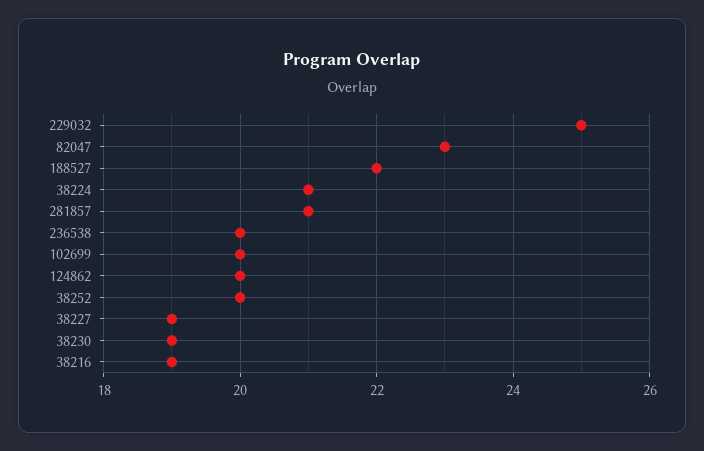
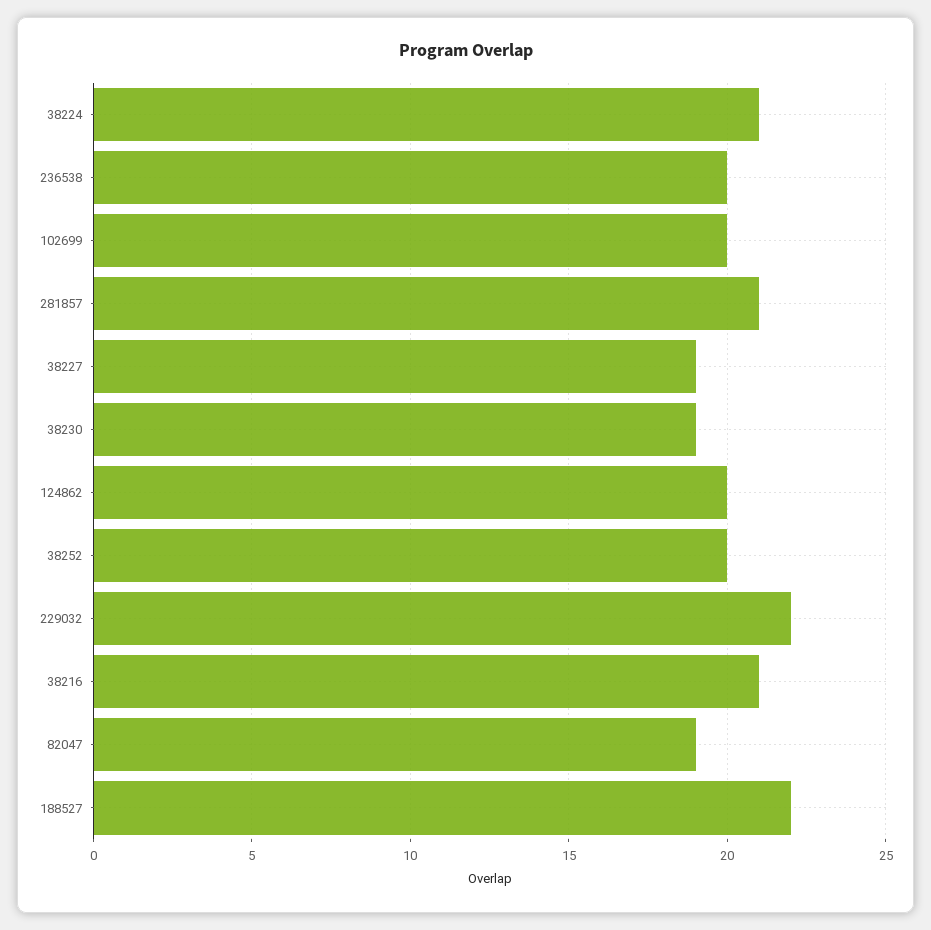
  {
-   "229032": 25,
+   "229032": 22,
-   "82047": 23,
+   "82047": 19,
    "188527": 22,
    "38224": 21,
    "281857": 21,
    "236538": 20,
    "102699": 20,
    "124862": 20,
    "38252": 20,
    "38227": 19,
    "38230": 19,
-   "38216": 19
+   "38216": 21
  }

